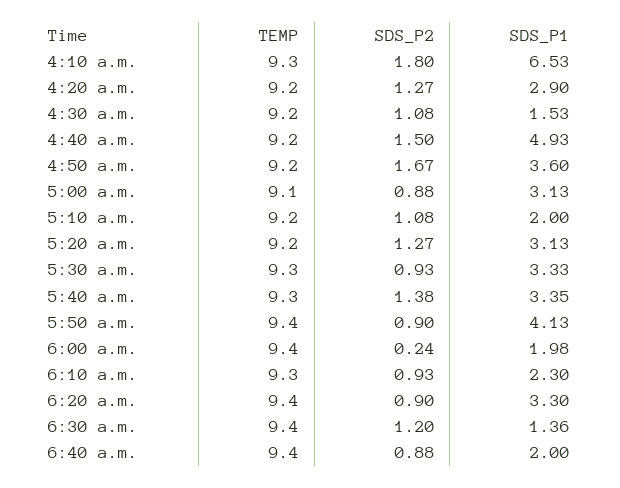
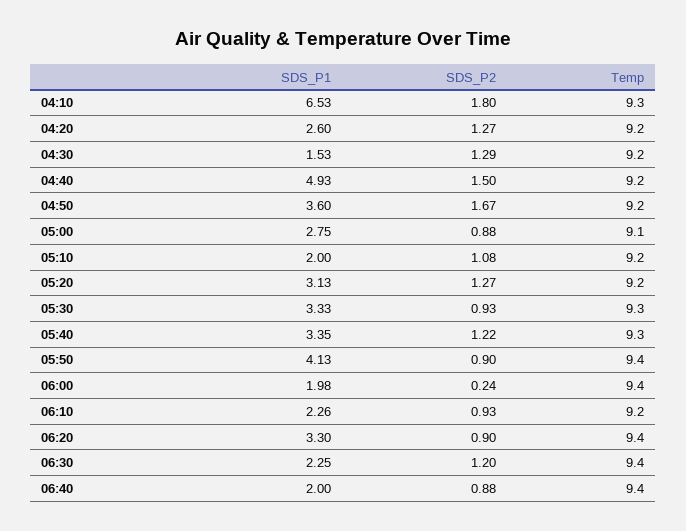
  {
    "TEMP": {
      "4:10 a.m.": 9.3,
      "4:20 a.m.": 9.2,
      "4:30 a.m.": 9.2,
      "4:40 a.m.": 9.2,
      "4:50 a.m.": 9.2,
      "5:00 a.m.": 9.1,
      "5:10 a.m.": 9.2,
      "5:20 a.m.": 9.2,
      "5:30 a.m.": 9.3,
      "5:40 a.m.": 9.3,
      "5:50 a.m.": 9.4,
      "6:00 a.m.": 9.4,
-     "6:10 a.m.": 9.3,
+     "6:10 a.m.": 9.2,
      "6:20 a.m.": 9.4,
      "6:30 a.m.": 9.4,
      "6:40 a.m.": 9.4
    },
    "SDS_P2": {
      "4:10 a.m.": 1.8,
      "4:20 a.m.": 1.27,
-     "4:30 a.m.": 1.08,
+     "4:30 a.m.": 1.29,
      "4:40 a.m.": 1.5,
      "4:50 a.m.": 1.67,
      "5:00 a.m.": 0.88,
      "5:10 a.m.": 1.08,
      "5:20 a.m.": 1.27,
      "5:30 a.m.": 0.93,
-     "5:40 a.m.": 1.38,
+     "5:40 a.m.": 1.22,
      "5:50 a.m.": 0.9,
      "6:00 a.m.": 0.24,
      "6:10 a.m.": 0.93,
      "6:20 a.m.": 0.9,
      "6:30 a.m.": 1.2,
      "6:40 a.m.": 0.88
    },
    "SDS_P1": {
      "4:10 a.m.": 6.53,
-     "4:20 a.m.": 2.9,
+     "4:20 a.m.": 2.6,
      "4:30 a.m.": 1.53,
      "4:40 a.m.": 4.93,
      "4:50 a.m.": 3.6,
-     "5:00 a.m.": 3.13,
+     "5:00 a.m.": 2.75,
      "5:10 a.m.": 2,
      "5:20 a.m.": 3.13,
      "5:30 a.m.": 3.33,
      "5:40 a.m.": 3.35,
      "5:50 a.m.": 4.13,
      "6:00 a.m.": 1.98,
-     "6:10 a.m.": 2.3,
+     "6:10 a.m.": 2.26,
      "6:20 a.m.": 3.3,
-     "6:30 a.m.": 1.36,
+     "6:30 a.m.": 2.25,
      "6:40 a.m.": 2
    }
  }

